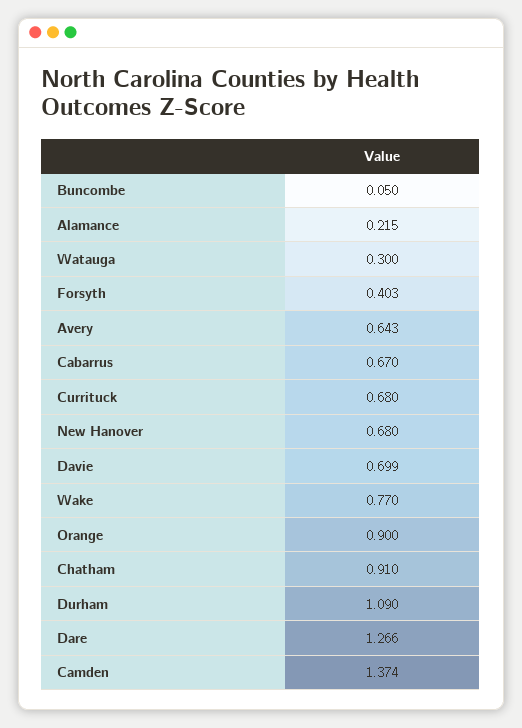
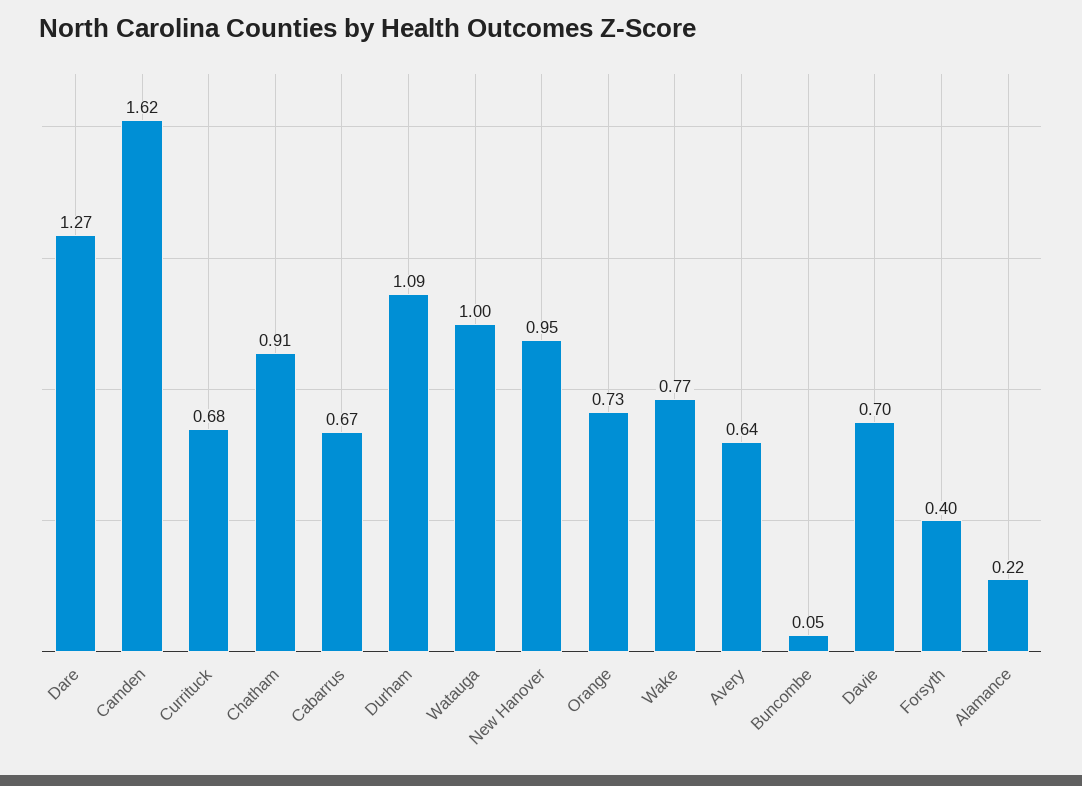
  {
    "Buncombe": 0.05,
    "Alamance": 0.215,
-   "Watauga": 0.3,
+   "Watauga": 1,
    "Forsyth": 0.403,
    "Avery": 0.643,
    "Cabarrus": 0.67,
    "Currituck": 0.68,
-   "New Hanover": 0.68,
+   "New Hanover": 0.95,
    "Davie": 0.699,
    "Wake": 0.77,
-   "Orange": 0.9,
+   "Orange": 0.73,
    "Chatham": 0.91,
    "Durham": 1.09,
    "Dare": 1.266,
-   "Camden": 1.374
+   "Camden": 1.62
  }

